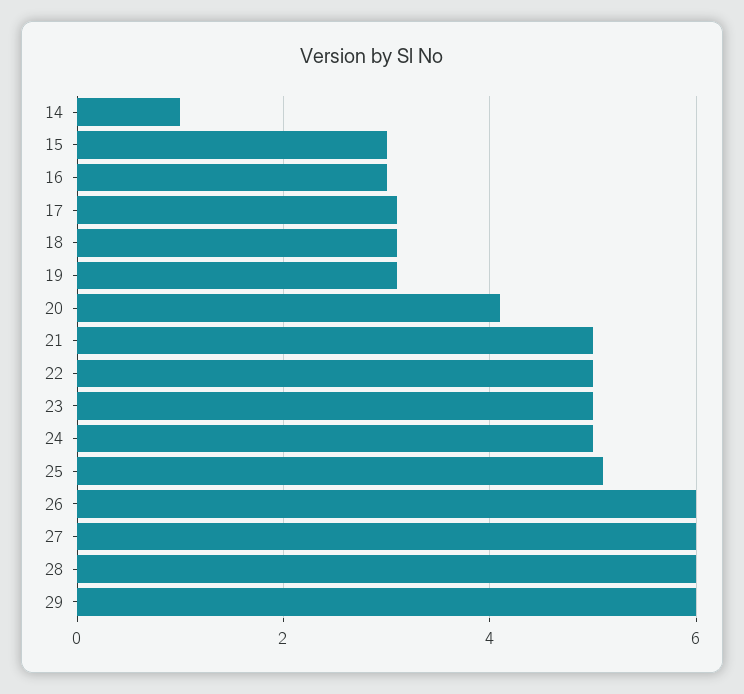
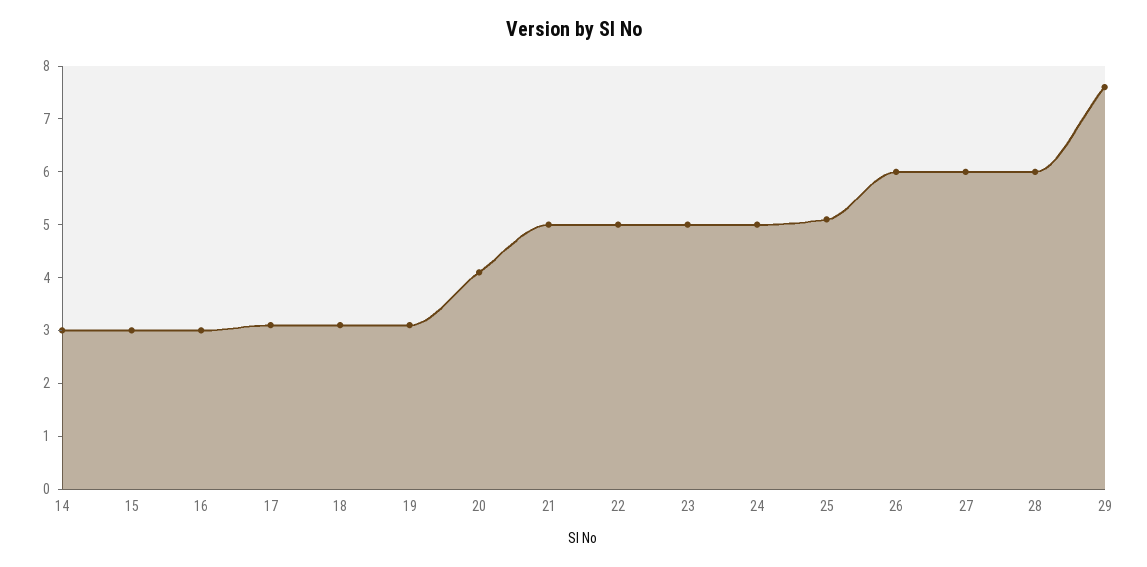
  {
-   "14": 1,
+   "14": 3,
    "15": 3,
    "16": 3,
    "17": 3,
    "18": 3,
    "19": 3,
    "20": 4,
    "21": 5,
    "22": 5,
    "23": 5,
    "24": 5,
    "25": 5,
    "26": 6,
    "27": 6,
    "28": 6,
-   "29": 6
+   "29": 7.5
  }

